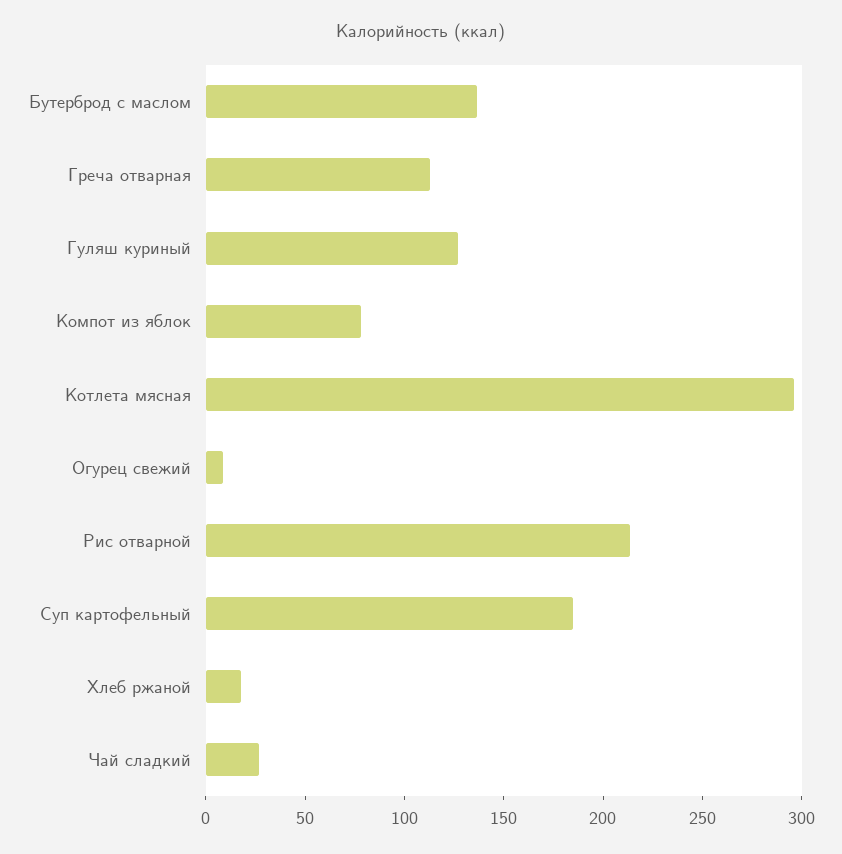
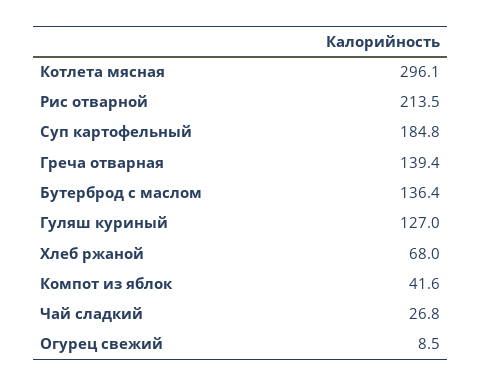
  {
    "Бутерброд с маслом": 136.4,
-   "Греча отварная": 110,
+   "Греча отварная": 139.4,
    "Гуляш куриный": 127,
-   "Компот из яблок": 80,
+   "Компот из яблок": 41.6,
    "Котлета мясная": 296.1,
    "Огурец свежий": 8.5,
    "Рис отварной": 213.5,
    "Суп картофельный": 184.8,
-   "Хлеб ржаной": 20,
+   "Хлеб ржаной": 68,
    "Чай сладкий": 26.8
  }

